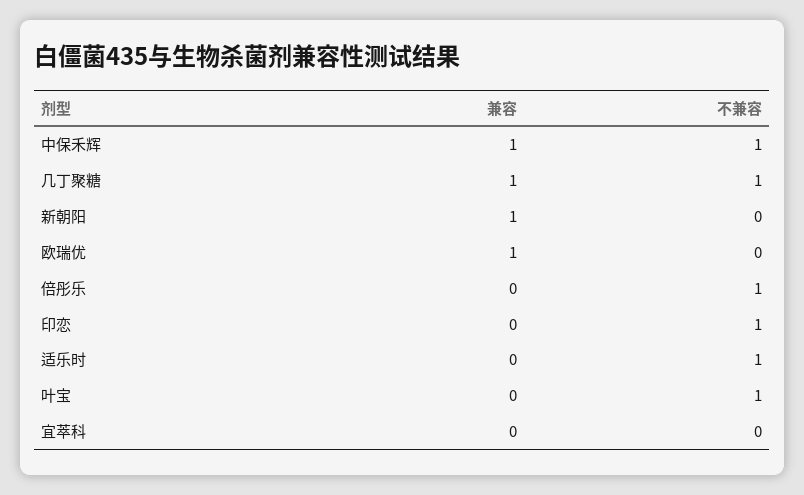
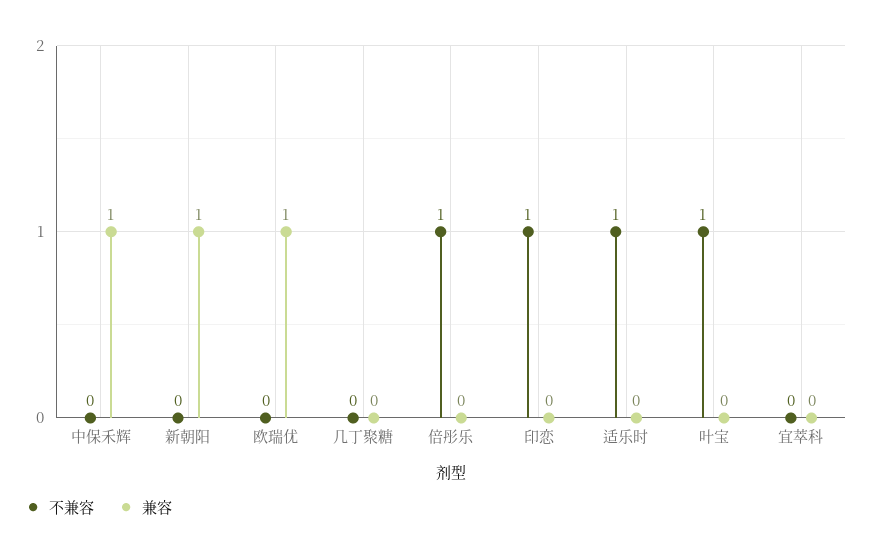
  {
    "兼容": {
      "中保禾辉": 1,
-     "几丁聚糖": 1,
+     "几丁聚糖": 0,
      "新朝阳": 1,
      "欧瑞优": 1,
      "倍彤乐": 0,
      "印恋": 0,
      "适乐时": 0,
      "叶宝": 0,
      "宜萃科": 0
    },
    "不兼容": {
-     "中保禾辉": 1,
+     "中保禾辉": 0,
-     "几丁聚糖": 1,
+     "几丁聚糖": 0,
      "新朝阳": 0,
      "欧瑞优": 0,
      "倍彤乐": 1,
      "印恋": 1,
      "适乐时": 1,
      "叶宝": 1,
      "宜萃科": 0
    }
  }

